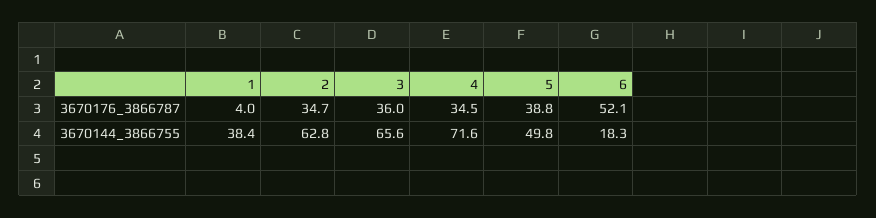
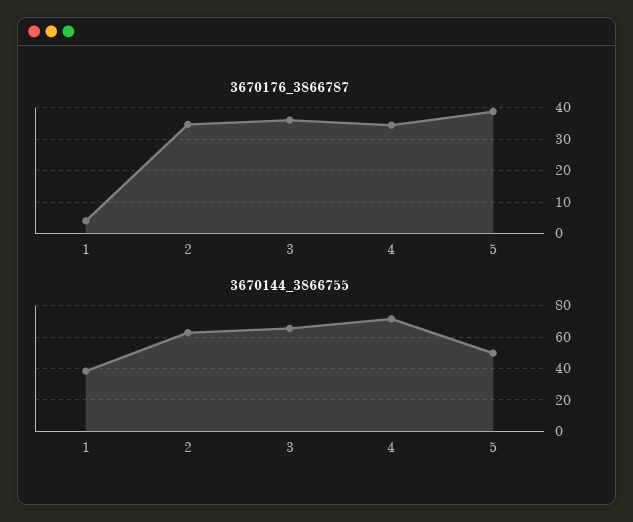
  {
    "3670176_3866787": {
      "1": 4,
      "2": 34.7,
      "3": 36,
      "4": 34.5,
-     "5": 38.8,
+     "5": 38.8
-     "6": 52.1
    },
    "3670144_3866755": {
      "1": 38.4,
      "2": 62.8,
      "3": 65.6,
      "4": 71.6,
-     "5": 49.8,
+     "5": 49.8
-     "6": 18.3
    }
  }

